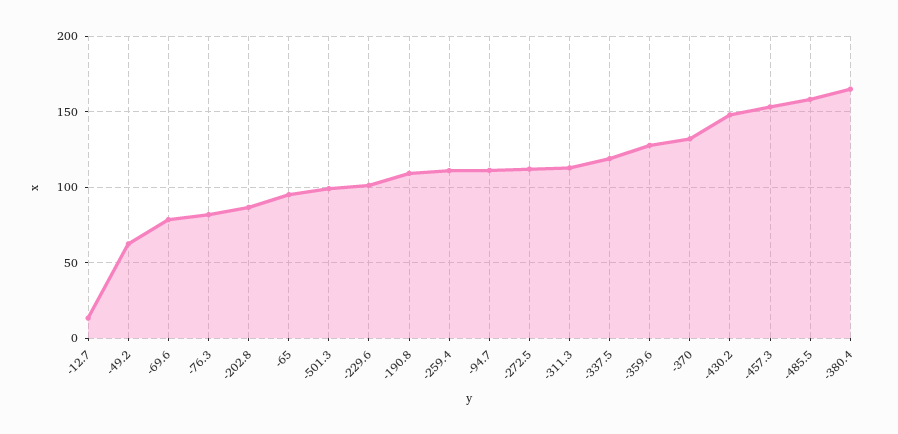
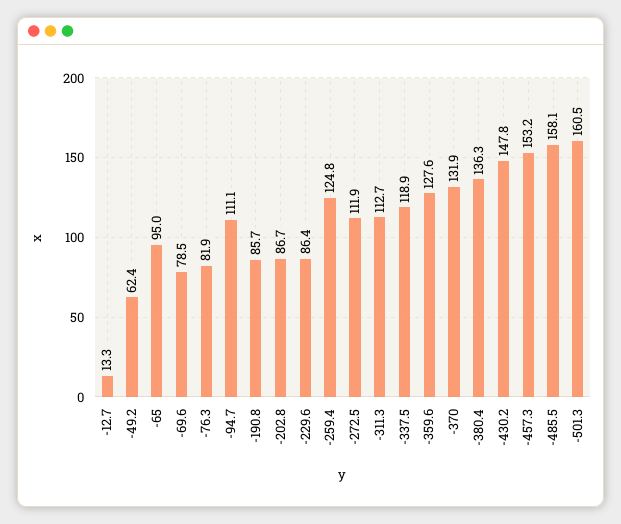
  {
    "-12.7": 13.3,
    "-49.2": 62.4,
    "-69.6": 78.5,
    "-76.3": 81.9,
    "-202.8": 86.7,
    "-65": 95,
-   "-501.3": 100,
+   "-501.3": 160.5,
-   "-229.6": 100,
+   "-229.6": 86.4,
-   "-190.8": 110,
+   "-190.8": 85.7,
-   "-259.4": 110,
+   "-259.4": 124.8,
    "-94.7": 111.1,
    "-272.5": 111.9,
    "-311.3": 112.7,
    "-337.5": 118.9,
    "-359.6": 127.6,
    "-370": 131.9,
    "-430.2": 147.8,
    "-457.3": 153.2,
    "-485.5": 158.1,
-   "-380.4": 165
+   "-380.4": 136.3
  }

